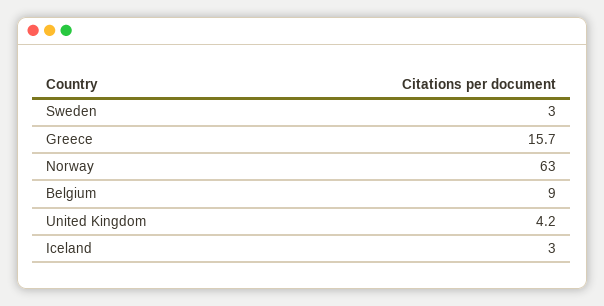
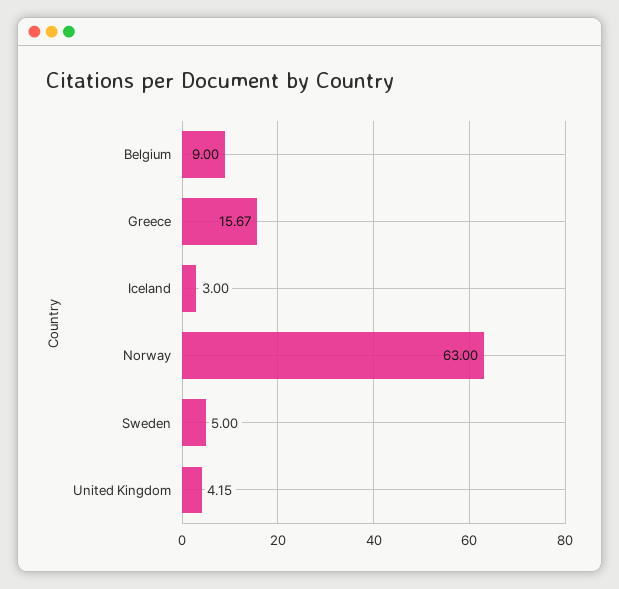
  {
-   "Sweden": 3,
+   "Sweden": 5,
    "Greece": 15.67,
    "Norway": 63,
    "Belgium": 9,
    "United Kingdom": 4.15,
    "Iceland": 3
  }

